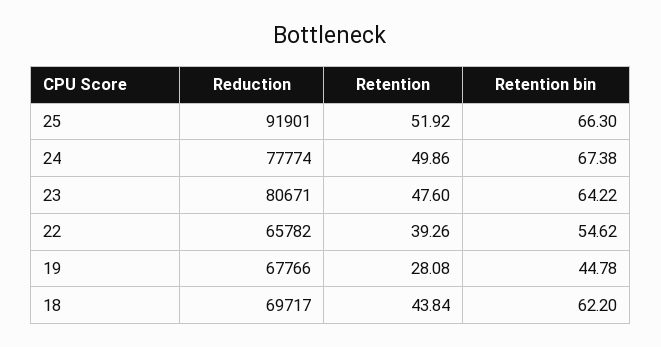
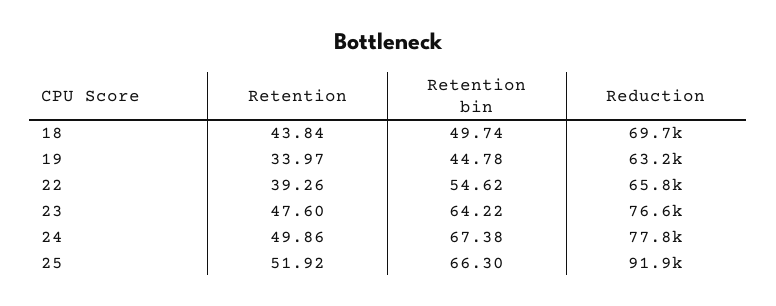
  {
    "Reduction": {
      "25": 91901,
      "24": 77774,
-     "23": 80671,
+     "23": 76600,
      "22": 65782,
-     "19": 67766,
+     "19": 63200,
      "18": 69717
    },
    "Retention": {
      "25": 51.92,
      "24": 49.86,
      "23": 47.6,
      "22": 39.26,
-     "19": 28.08,
+     "19": 33.97,
      "18": 43.84
    },
    "Retention bin": {
      "25": 66.3,
      "24": 67.38,
      "23": 64.22,
      "22": 54.62,
      "19": 44.78,
-     "18": 62.2
+     "18": 49.74
    }
  }

